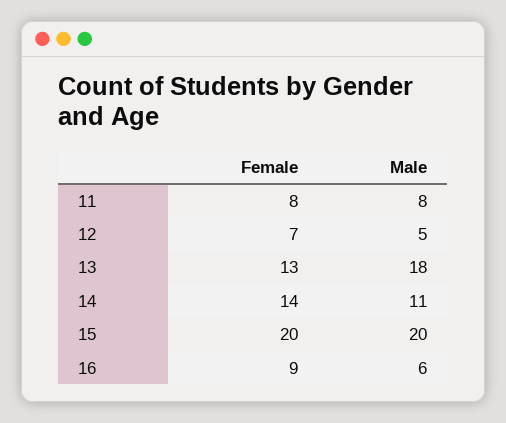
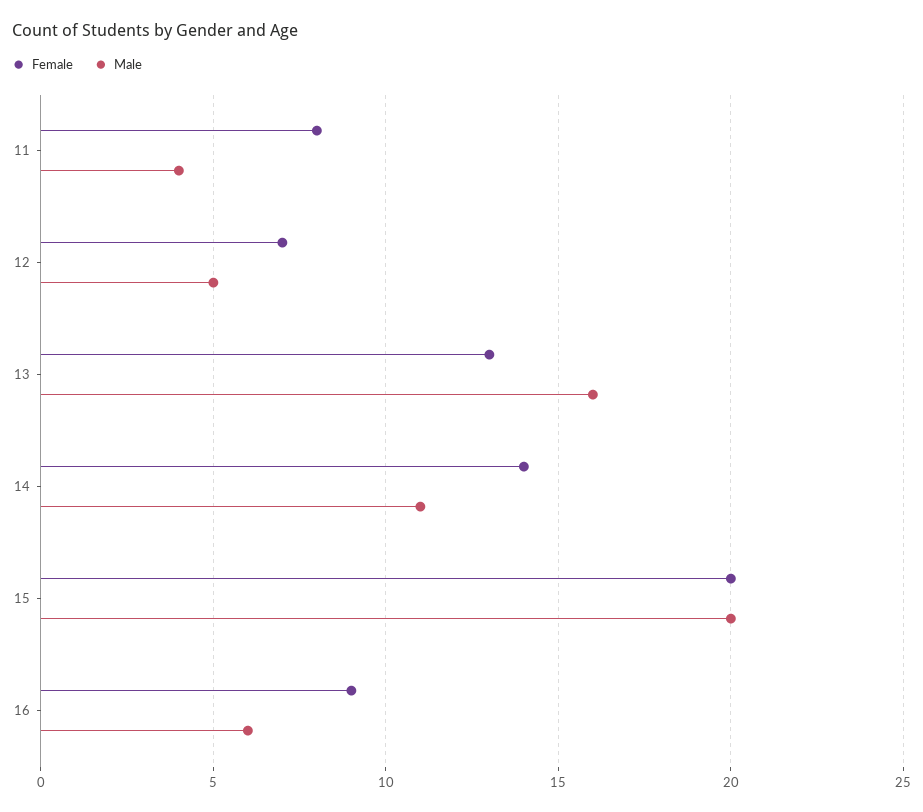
  {
    "Female": {
      "11": 8,
      "12": 7,
      "13": 13,
      "14": 14,
      "15": 20,
      "16": 9
    },
    "Male": {
-     "11": 8,
+     "11": 4,
      "12": 5,
-     "13": 18,
+     "13": 16,
      "14": 11,
      "15": 20,
      "16": 6
    }
  }

